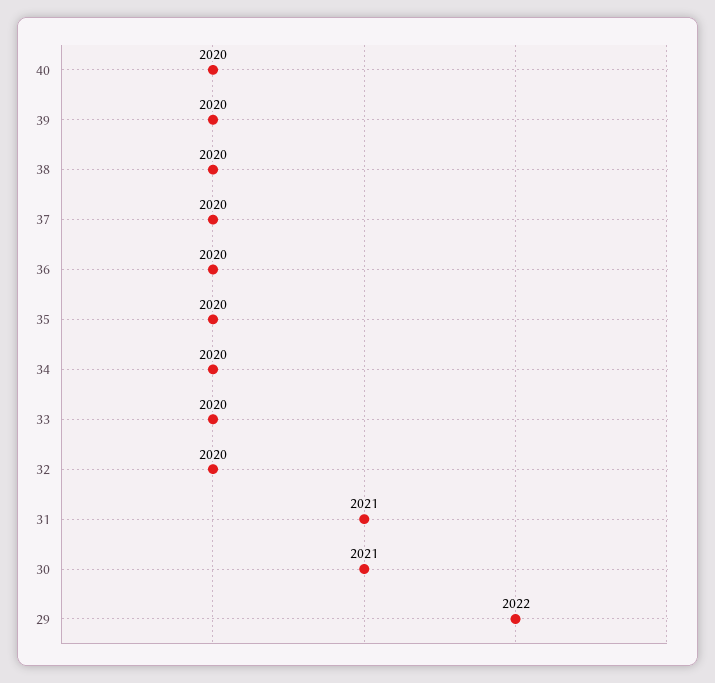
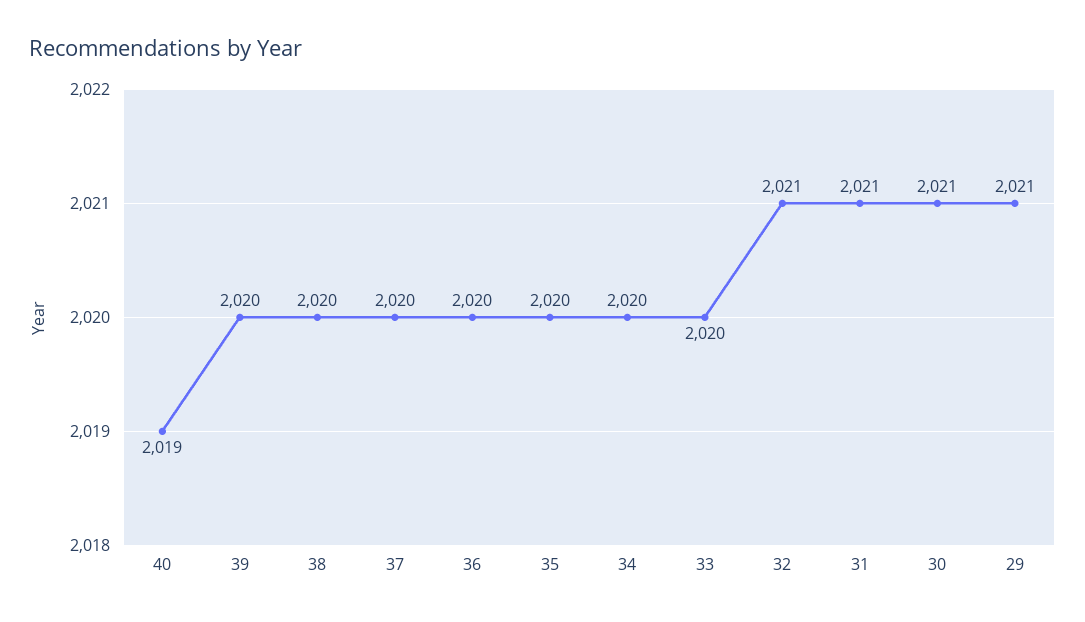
  {
-   "40": 2020,
+   "40": 2019,
    "39": 2020,
    "38": 2020,
    "37": 2020,
    "36": 2020,
    "35": 2020,
    "34": 2020,
    "33": 2020,
-   "32": 2020,
+   "32": 2021,
    "31": 2021,
    "30": 2021,
-   "29": 2022
+   "29": 2021
  }

